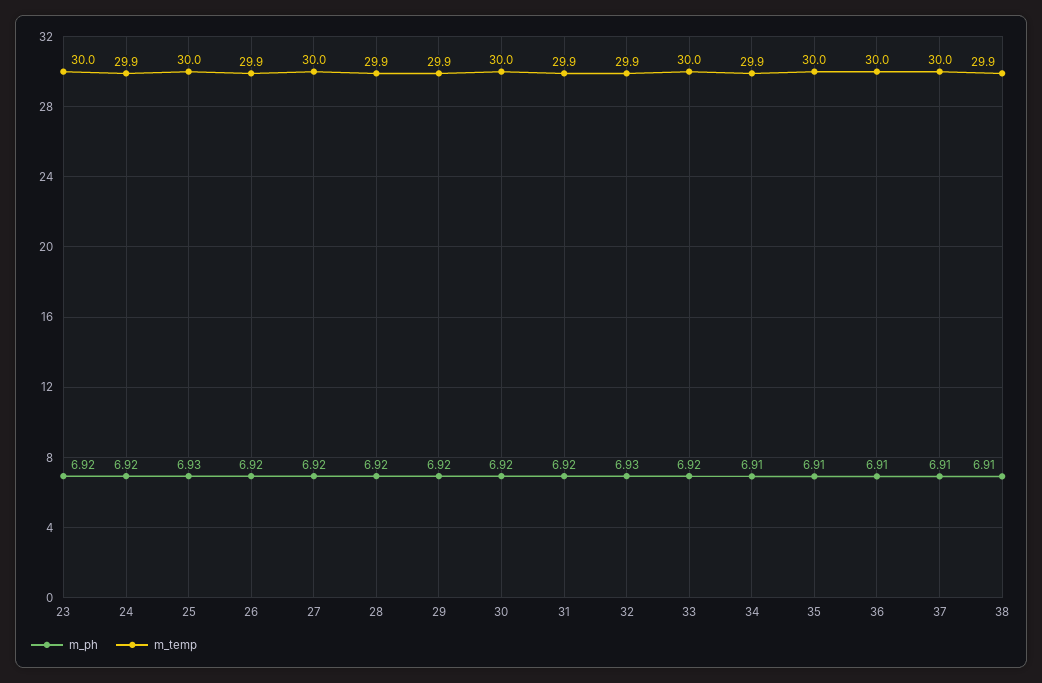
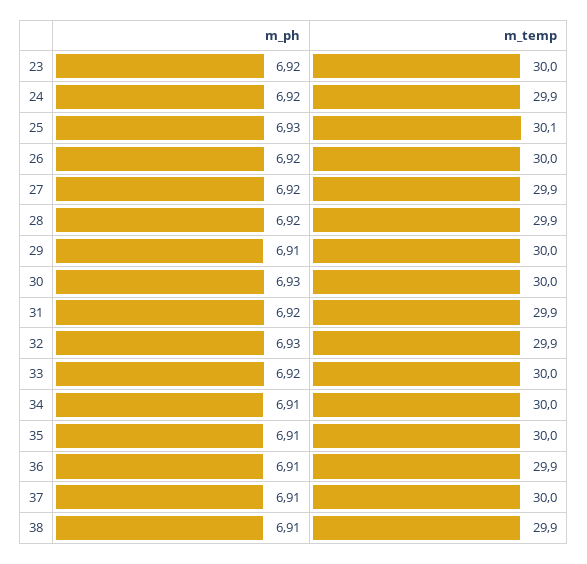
  {
    "m_ph": {
      "23": 6.92,
      "24": 6.92,
      "25": 6.93,
      "26": 6.92,
      "27": 6.92,
      "28": 6.92,
-     "29": 6.92,
+     "29": 6.91,
-     "30": 6.92,
+     "30": 6.93,
      "31": 6.92,
      "32": 6.93,
      "33": 6.92,
      "34": 6.91,
      "35": 6.91,
      "36": 6.91,
      "37": 6.91,
      "38": 6.91
    },
    "m_temp": {
      "23": 30,
      "24": 29.9,
-     "25": 30,
+     "25": 30.1,
-     "26": 29.9,
+     "26": 30,
-     "27": 30,
+     "27": 29.9,
      "28": 29.9,
-     "29": 29.9,
+     "29": 30,
      "30": 30,
      "31": 29.9,
      "32": 29.9,
      "33": 30,
-     "34": 29.9,
+     "34": 30,
      "35": 30,
-     "36": 30,
+     "36": 29.9,
      "37": 30,
      "38": 29.9
    }
  }

